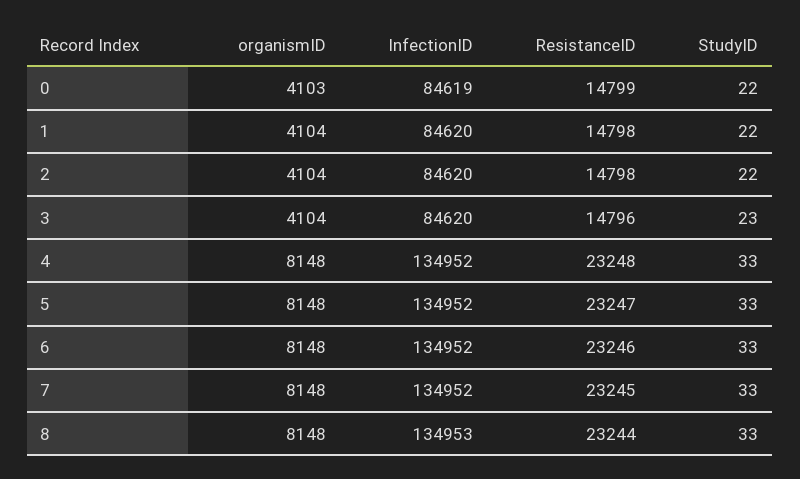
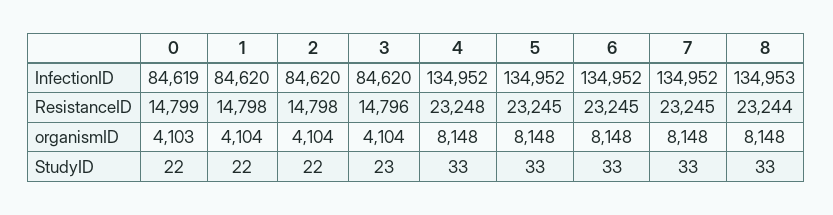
  {
    "organismID": {
      "0": 4103,
      "1": 4104,
      "2": 4104,
      "3": 4104,
      "4": 8148,
      "5": 8148,
      "6": 8148,
      "7": 8148,
      "8": 8148
    },
    "InfectionID": {
      "0": 84619,
      "1": 84620,
      "2": 84620,
      "3": 84620,
      "4": 134952,
      "5": 134952,
      "6": 134952,
      "7": 134952,
      "8": 134953
    },
    "ResistanceID": {
      "0": 14799,
      "1": 14798,
      "2": 14798,
      "3": 14796,
      "4": 23248,
-     "5": 23247,
+     "5": 23245,
-     "6": 23246,
+     "6": 23245,
      "7": 23245,
      "8": 23244
    },
    "StudyID": {
      "0": 22,
      "1": 22,
      "2": 22,
      "3": 23,
      "4": 33,
      "5": 33,
      "6": 33,
      "7": 33,
      "8": 33
    }
  }

